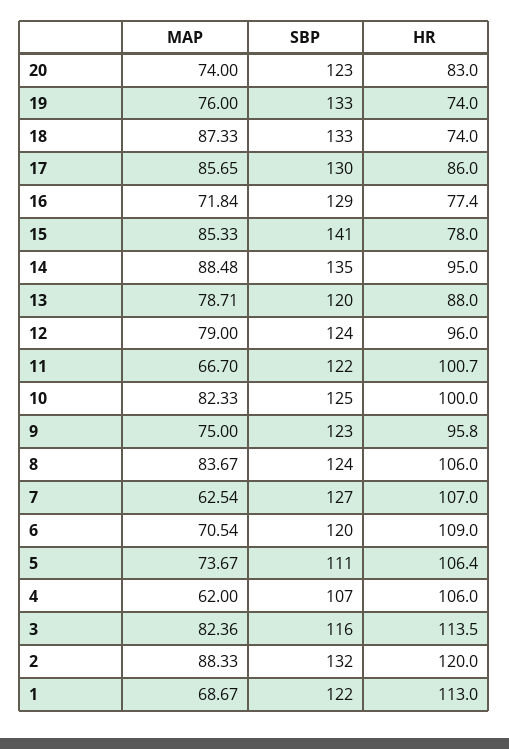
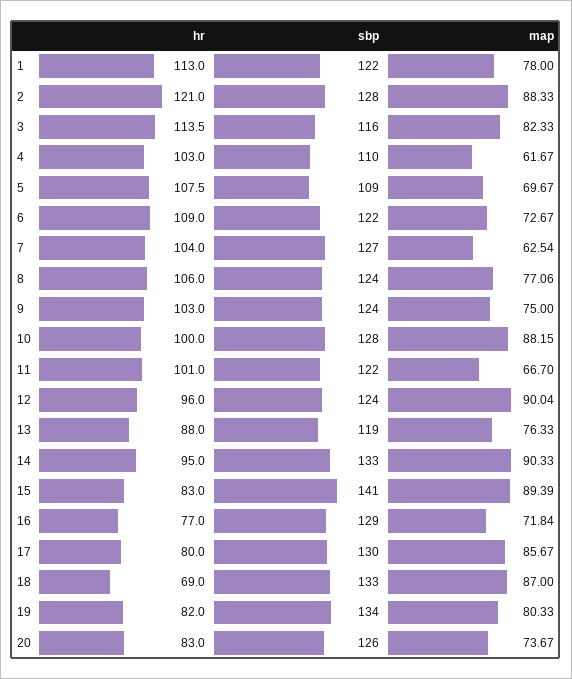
  {
    "MAP": {
-     "20": 74,
+     "20": 73.67,
-     "19": 76,
+     "19": 80.33,
-     "18": 87.33,
+     "18": 87,
-     "17": 85.65,
+     "17": 85.67,
      "16": 71.84,
-     "15": 85.33,
+     "15": 89.39,
-     "14": 88.48,
+     "14": 90.33,
-     "13": 78.71,
+     "13": 76.33,
-     "12": 79,
+     "12": 90.04,
      "11": 66.7,
-     "10": 82.33,
+     "10": 88.15,
      "9": 75,
-     "8": 83.67,
+     "8": 77.06,
      "7": 62.54,
-     "6": 70.54,
+     "6": 72.67,
-     "5": 73.67,
+     "5": 69.67,
-     "4": 62,
+     "4": 61.67,
-     "3": 82.36,
+     "3": 82.33,
      "2": 88.33,
-     "1": 68.67
+     "1": 78
    },
    "SBP": {
-     "20": 123,
+     "20": 126,
-     "19": 133,
+     "19": 134,
      "18": 133,
      "17": 130,
      "16": 129,
      "15": 141,
-     "14": 135,
+     "14": 133,
-     "13": 120,
+     "13": 119,
      "12": 124,
      "11": 122,
-     "10": 125,
+     "10": 128,
-     "9": 123,
+     "9": 124,
      "8": 124,
      "7": 127,
-     "6": 120,
+     "6": 122,
-     "5": 111,
+     "5": 109,
-     "4": 107,
+     "4": 110,
      "3": 116,
-     "2": 132,
+     "2": 128,
      "1": 122
    },
    "HR": {
      "20": 83,
-     "19": 74,
+     "19": 82,
-     "18": 74,
+     "18": 69,
-     "17": 86,
+     "17": 80,
-     "16": 77.4,
+     "16": 77,
-     "15": 78,
+     "15": 83,
      "14": 95,
      "13": 88,
      "12": 96,
-     "11": 100.7,
+     "11": 101,
      "10": 100,
-     "9": 95.8,
+     "9": 103,
      "8": 106,
-     "7": 107,
+     "7": 104,
      "6": 109,
-     "5": 106.4,
+     "5": 107.5,
-     "4": 106,
+     "4": 103,
      "3": 113.5,
-     "2": 120,
+     "2": 121,
      "1": 113
    }
  }

